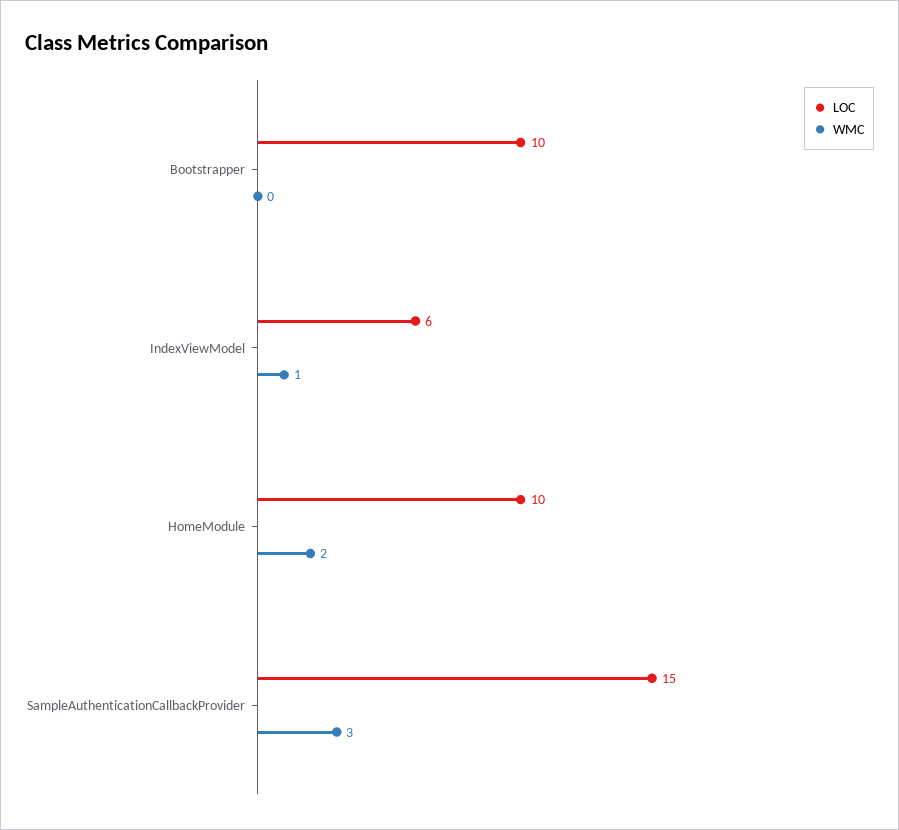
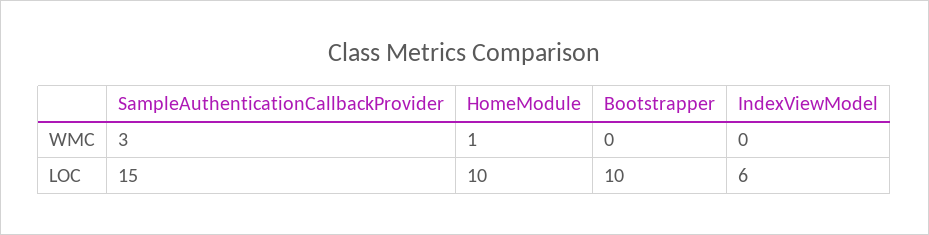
  {
    "LOC": {
      "Bootstrapper": 10,
      "IndexViewModel": 6,
      "HomeModule": 10,
      "SampleAuthenticationCallbackProvider": 15
    },
    "WMC": {
      "Bootstrapper": 0,
-     "IndexViewModel": 1,
+     "IndexViewModel": 0,
-     "HomeModule": 2,
+     "HomeModule": 1,
      "SampleAuthenticationCallbackProvider": 3
    }
  }

